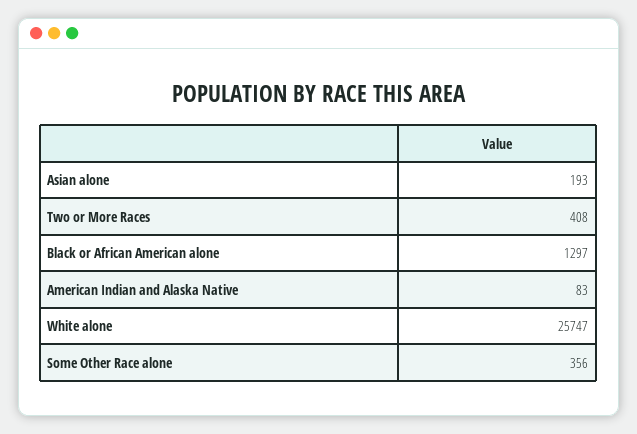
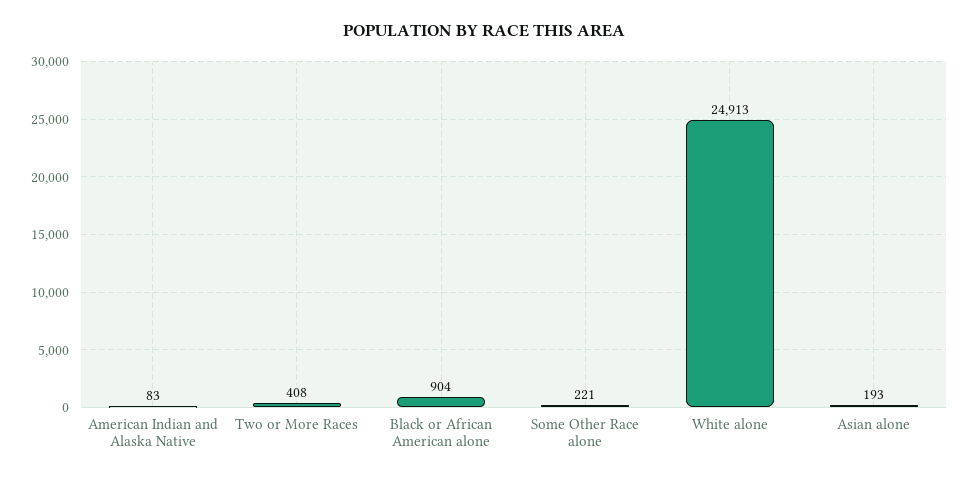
  {
    "Asian alone": 193,
    "Two or More Races": 408,
-   "Black or African American alone": 1297,
+   "Black or African American alone": 904,
    "American Indian and Alaska Native": 83,
-   "White alone": 25747,
+   "White alone": 24913,
-   "Some Other Race alone": 356
+   "Some Other Race alone": 221
  }

